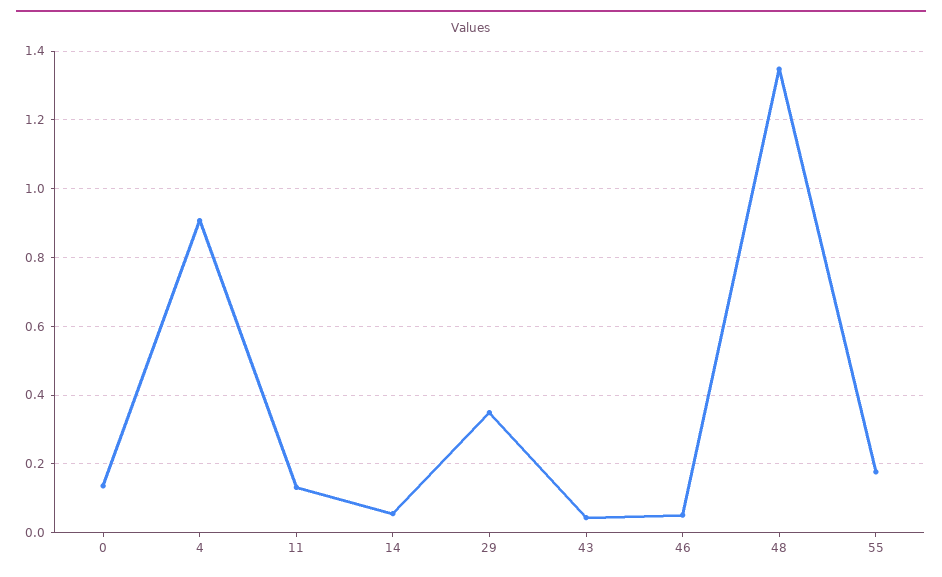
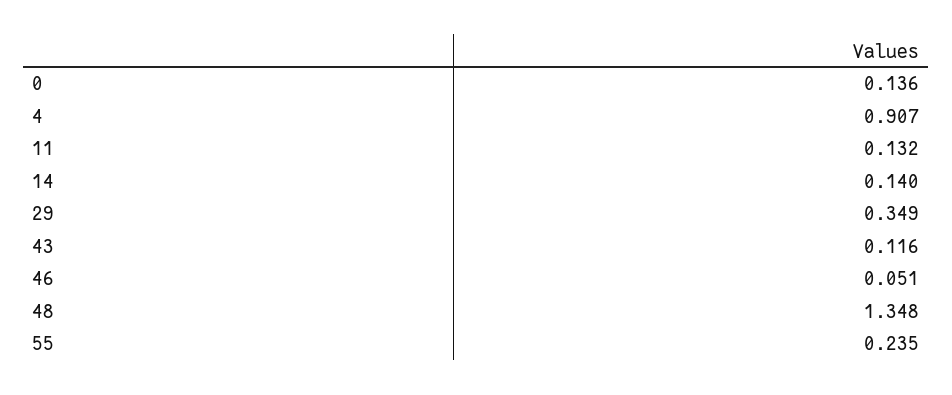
  {
    "0": 0.136,
    "4": 0.907,
    "11": 0.132,
-   "14": 0.06,
+   "14": 0.14,
    "29": 0.349,
-   "43": 0.04,
+   "43": 0.116,
    "46": 0.051,
    "48": 1.348,
-   "55": 0.18
+   "55": 0.235
  }

